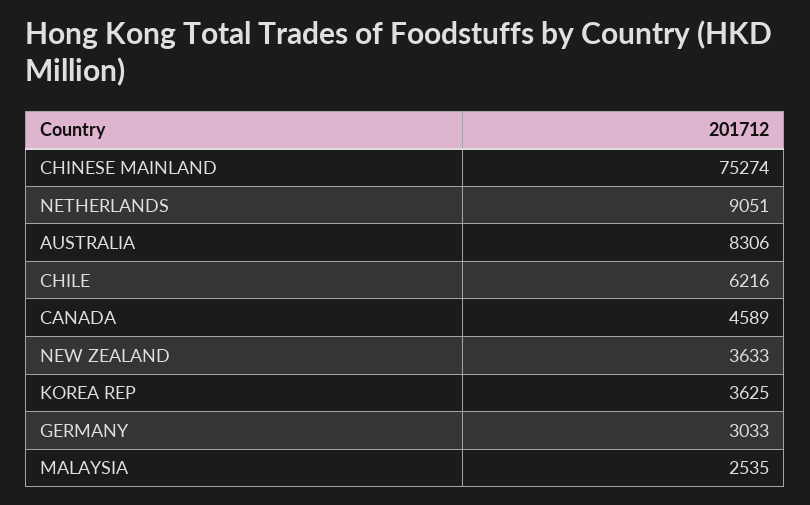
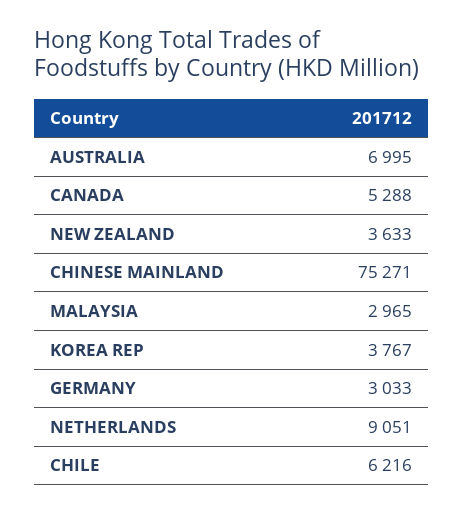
  {
-   "CHINESE MAINLAND": 75274,
+   "CHINESE MAINLAND": 75271,
    "NETHERLANDS": 9051,
-   "AUSTRALIA": 8306,
+   "AUSTRALIA": 6995,
    "CHILE": 6216,
-   "CANADA": 4589,
+   "CANADA": 5288,
    "NEW ZEALAND": 3633,
-   "KOREA REP": 3625,
+   "KOREA REP": 3767,
    "GERMANY": 3033,
-   "MALAYSIA": 2535
+   "MALAYSIA": 2965
  }

